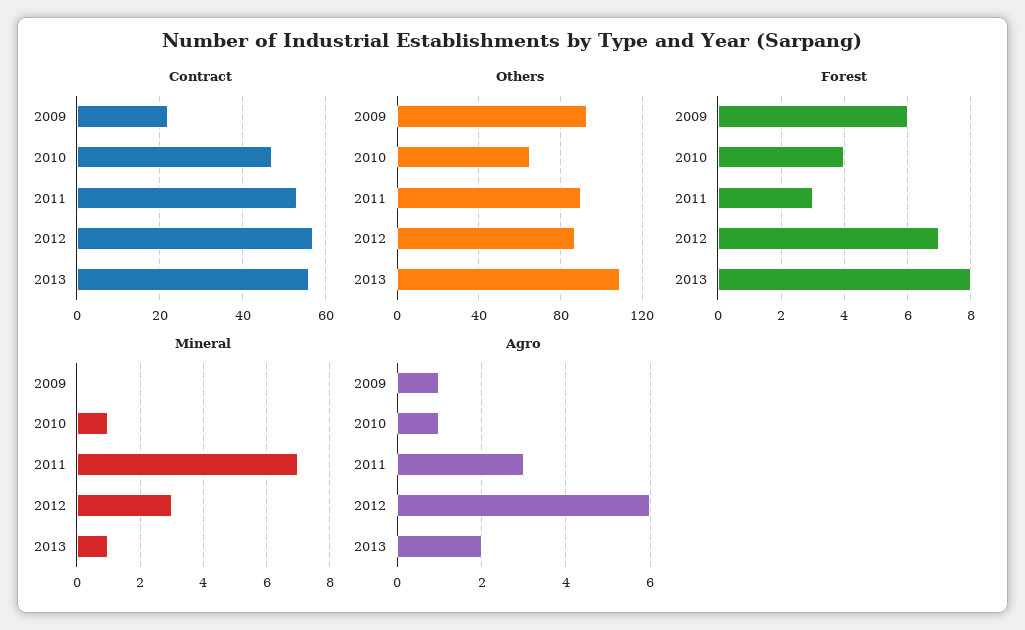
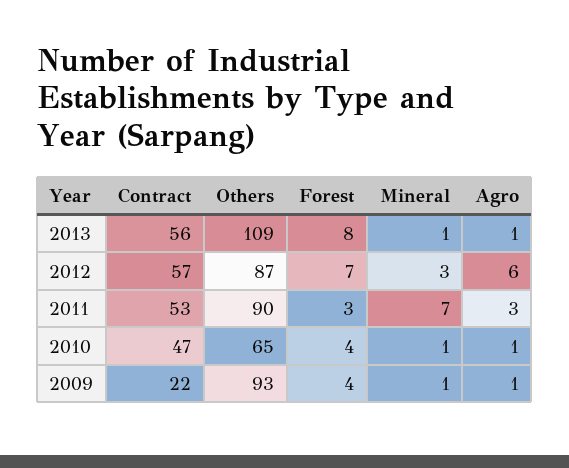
  {
    "Contract": {
      "2009": 22,
      "2010": 47,
      "2011": 53,
      "2012": 57,
      "2013": 56
    },
    "Others": {
      "2009": 93,
      "2010": 65,
      "2011": 90,
      "2012": 87,
      "2013": 109
    },
    "Forest": {
-     "2009": 6,
+     "2009": 4,
      "2010": 4,
      "2011": 3,
      "2012": 7,
      "2013": 8
    },
    "Mineral": {
-     "2009": 0,
+     "2009": 1,
      "2010": 1,
      "2011": 7,
      "2012": 3,
      "2013": 1
    },
    "Agro": {
      "2009": 1,
      "2010": 1,
      "2011": 3,
      "2012": 6,
-     "2013": 2
+     "2013": 1
    }
  }

